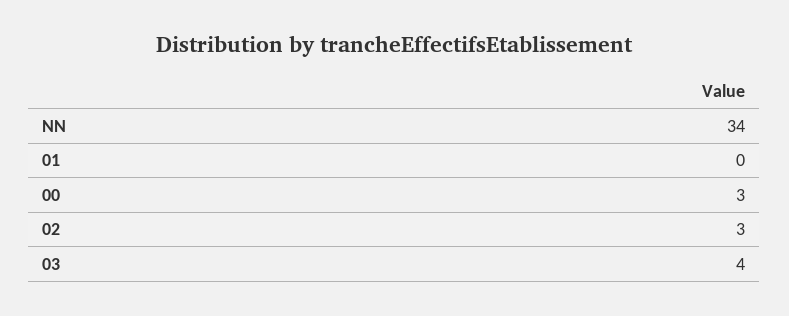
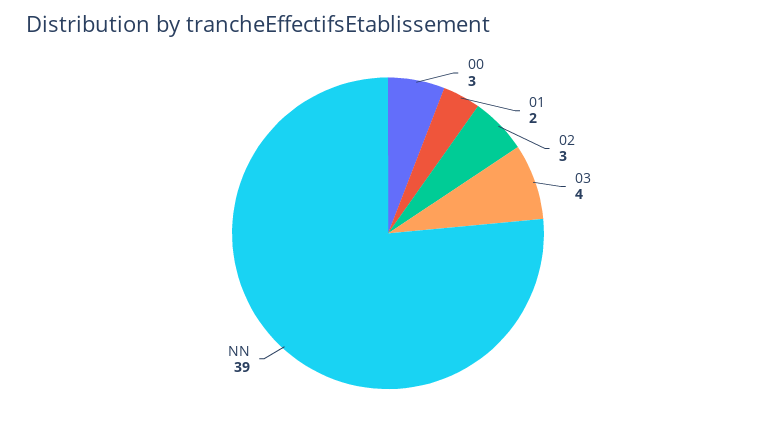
  {
-   "NN": 34,
+   "NN": 39,
-   "01": 0,
+   "01": 2,
    "00": 3,
    "02": 3,
    "03": 4
  }

